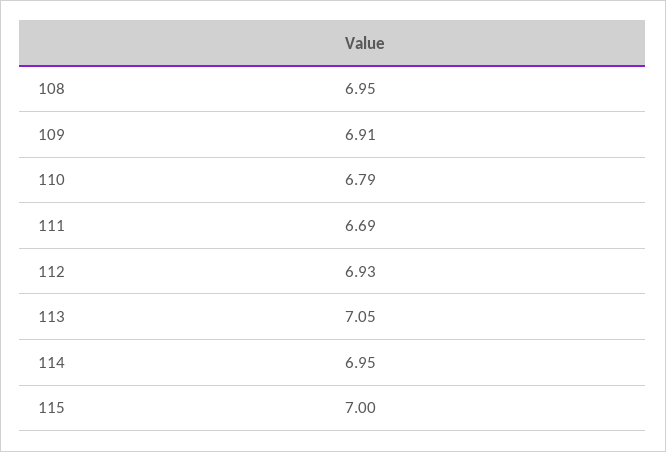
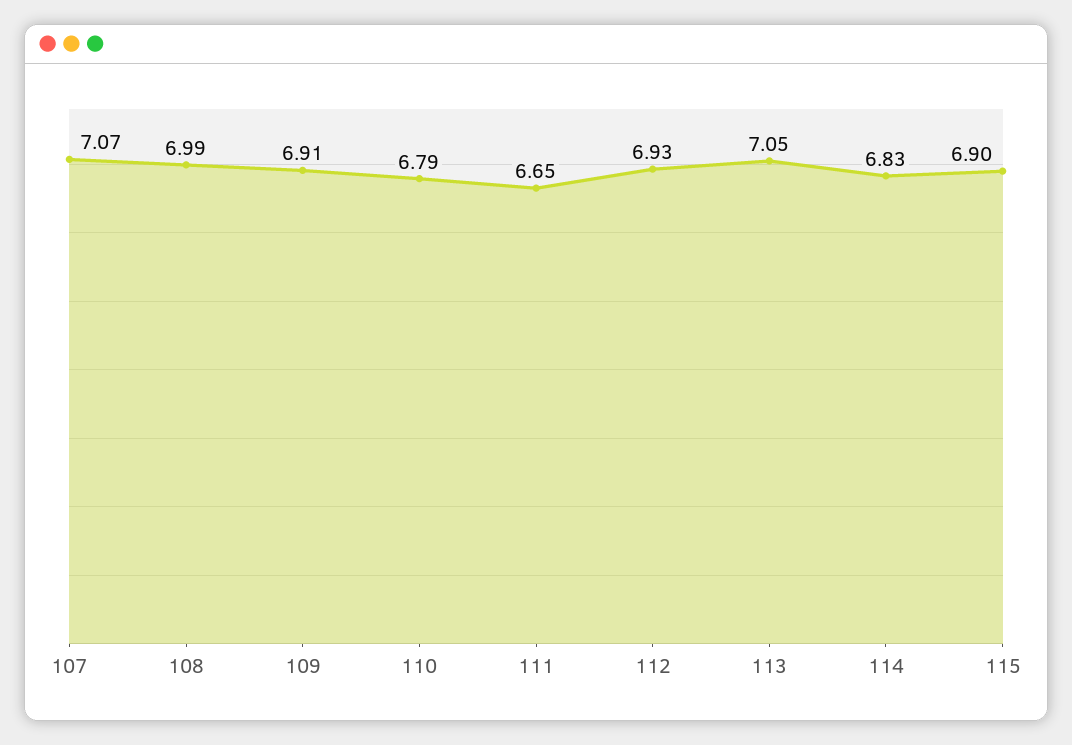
  {
-   "108": 6.95,
+   "108": 6.99,
    "109": 6.91,
    "110": 6.79,
-   "111": 6.69,
+   "111": 6.65,
    "112": 6.93,
    "113": 7.05,
-   "114": 6.95,
+   "114": 6.83,
-   "115": 7
+   "115": 6.9,
+   "107": 7.07
  }

